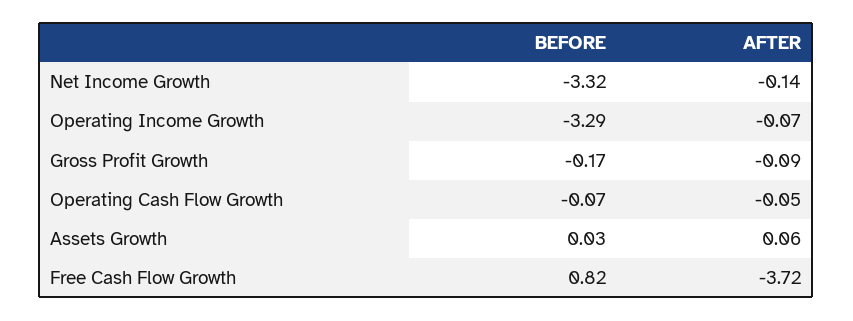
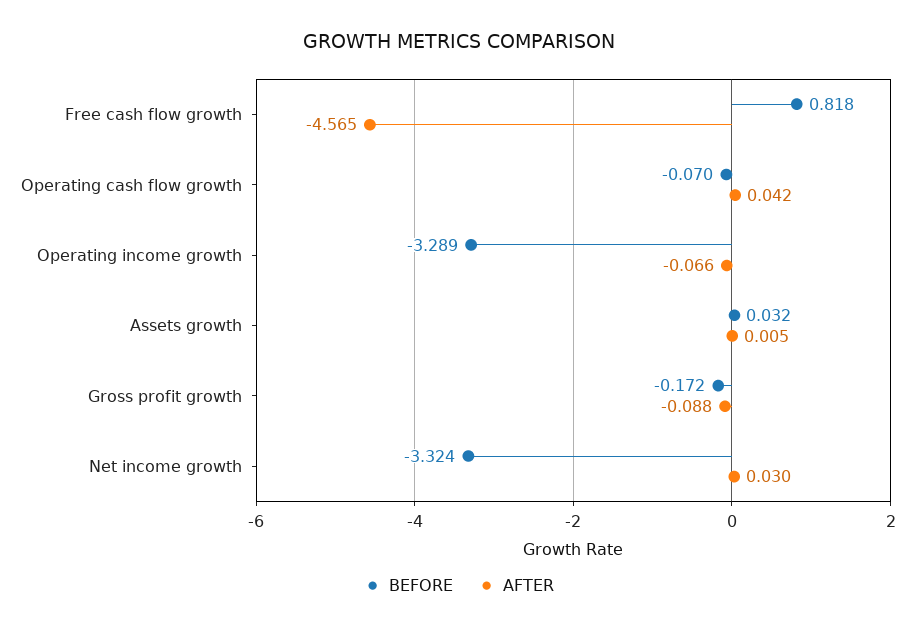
  {
    "BEFORE": {
      "Net Income Growth": -3.324,
      "Operating Income Growth": -3.289,
      "Gross Profit Growth": -0.172,
      "Operating Cash Flow Growth": -0.07,
      "Assets Growth": 0.032,
      "Free Cash Flow Growth": 0.818
    },
    "AFTER": {
-     "Net Income Growth": -0.14,
+     "Net Income Growth": 0.03,
      "Operating Income Growth": -0.066,
      "Gross Profit Growth": -0.088,
-     "Operating Cash Flow Growth": -0.05,
+     "Operating Cash Flow Growth": 0.042,
-     "Assets Growth": 0.06,
+     "Assets Growth": 0.005,
-     "Free Cash Flow Growth": -3.72
+     "Free Cash Flow Growth": -4.565
    }
  }

